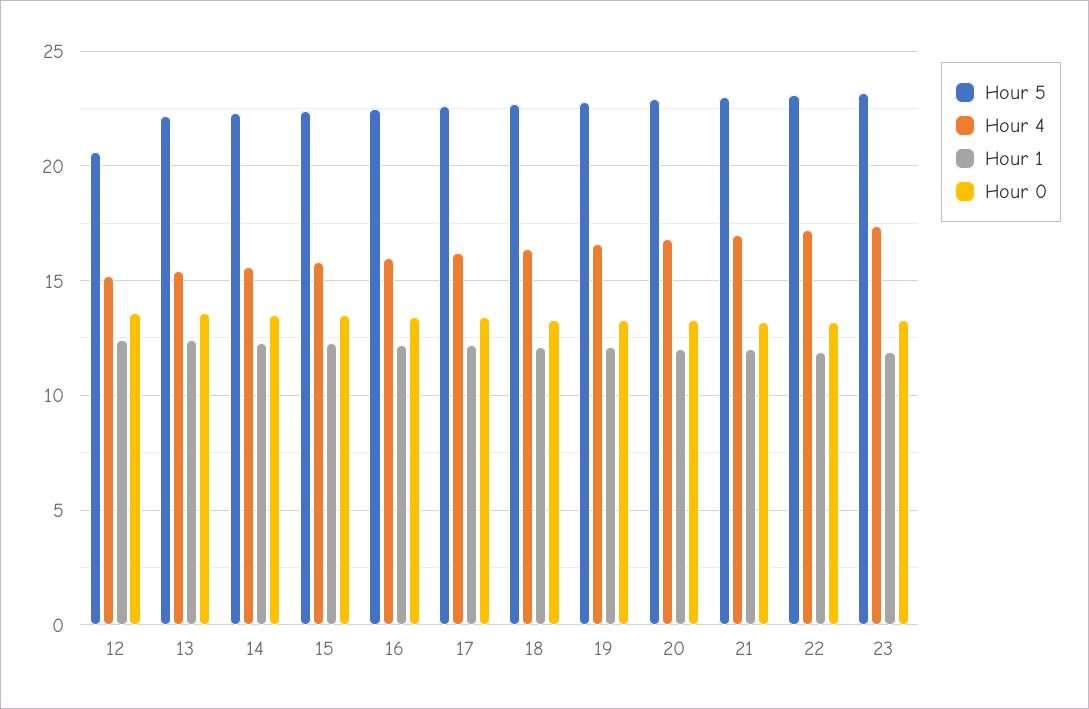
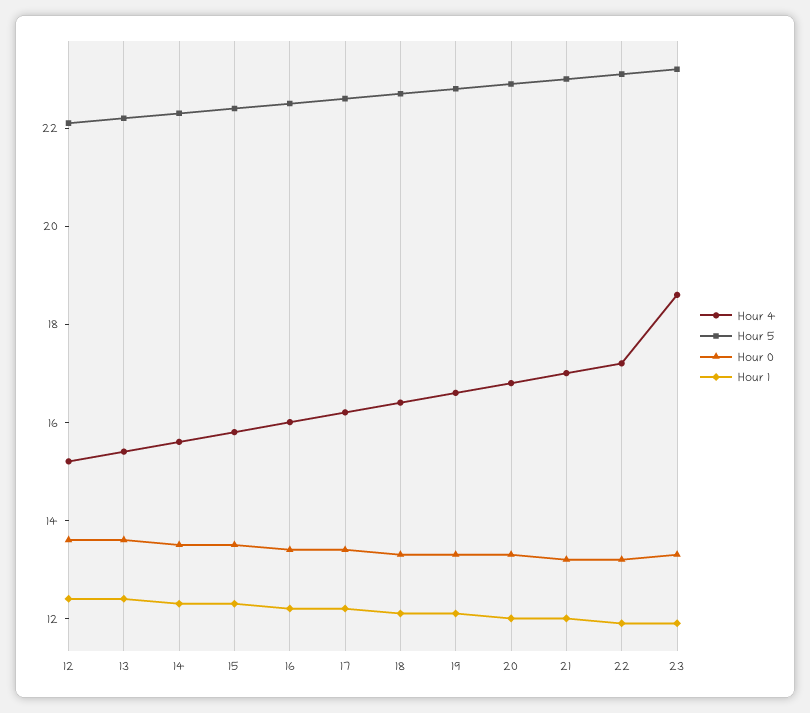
  {
    "Hour 5": {
-     "12": 20.5,
+     "12": 22,
      "13": 22,
      "14": 22.5,
      "15": 22.5,
      "16": 22.5,
      "17": 22.5,
      "18": 22.5,
      "19": 23,
      "20": 23,
      "21": 23,
      "22": 23,
      "23": 23
    },
    "Hour 4": {
      "12": 15,
      "13": 15.5,
      "14": 15.5,
      "15": 16,
      "16": 16,
      "17": 16,
      "18": 16.5,
      "19": 16.5,
      "20": 17,
      "21": 17,
      "22": 17,
-     "23": 17.5
+     "23": 18.5
    },
    "Hour 1": {
      "12": 12.5,
      "13": 12.5,
      "14": 12.5,
      "15": 12.5,
      "16": 12,
      "17": 12,
      "18": 12,
      "19": 12,
      "20": 12,
      "21": 12,
      "22": 12,
      "23": 12
    },
    "Hour 0": {
      "12": 13.5,
      "13": 13.5,
      "14": 13.5,
      "15": 13.5,
      "16": 13.5,
      "17": 13.5,
      "18": 13.5,
      "19": 13.5,
      "20": 13.5,
      "21": 13,
      "22": 13,
      "23": 13.5
    }
  }

